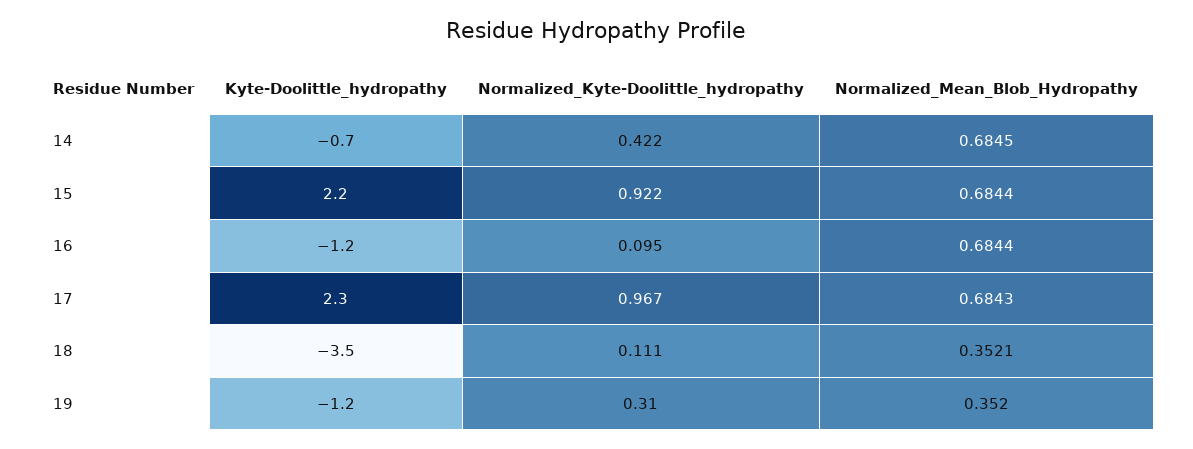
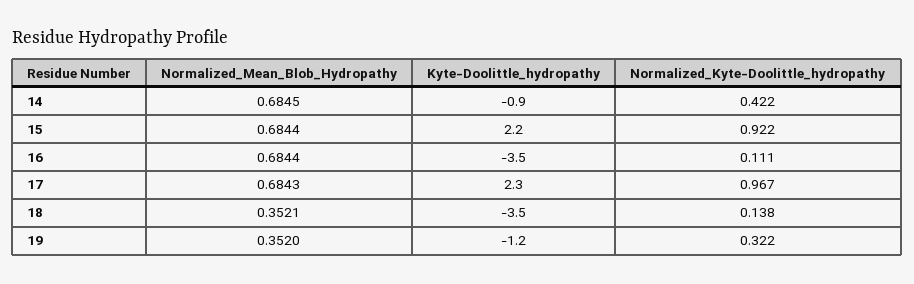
  {
    "Kyte-Doolittle_hydropathy": {
-     "14": -0.7,
+     "14": -0.9,
      "15": 2.2,
-     "16": -1.2,
+     "16": -3.5,
      "17": 2.3,
      "18": -3.5,
      "19": -1.2
    },
    "Normalized_Kyte-Doolittle_hydropathy": {
      "14": 0.422,
      "15": 0.922,
-     "16": 0.095,
+     "16": 0.111,
      "17": 0.967,
-     "18": 0.111,
+     "18": 0.138,
-     "19": 0.31
+     "19": 0.322
    },
    "Normalized_Mean_Blob_Hydropathy": {
      "14": 0.6845,
      "15": 0.6844,
      "16": 0.6844,
      "17": 0.6843,
      "18": 0.3521,
      "19": 0.352
    }
  }

